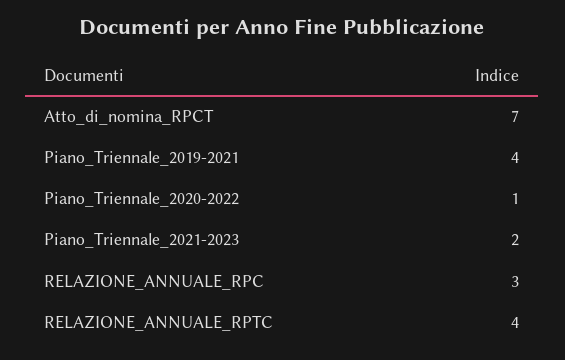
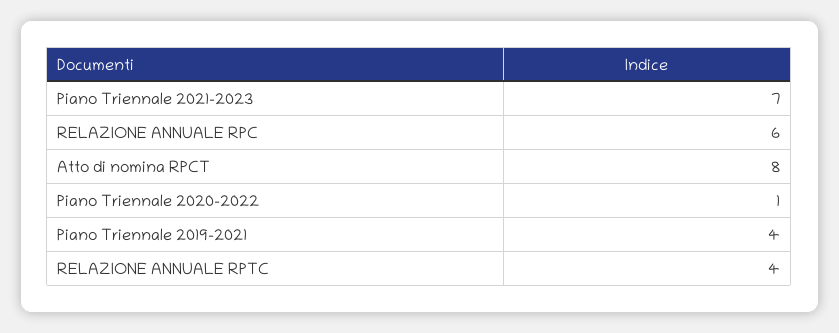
  {
-   "Atto_di_nomina_RPCT": 7,
+   "Atto_di_nomina_RPCT": 8,
    "Piano_Triennale_2019-2021": 4,
    "Piano_Triennale_2020-2022": 1,
-   "Piano_Triennale_2021-2023": 2,
+   "Piano_Triennale_2021-2023": 7,
-   "RELAZIONE_ANNUALE_RPC": 3,
+   "RELAZIONE_ANNUALE_RPC": 6,
    "RELAZIONE_ANNUALE_RPTC": 4
  }

